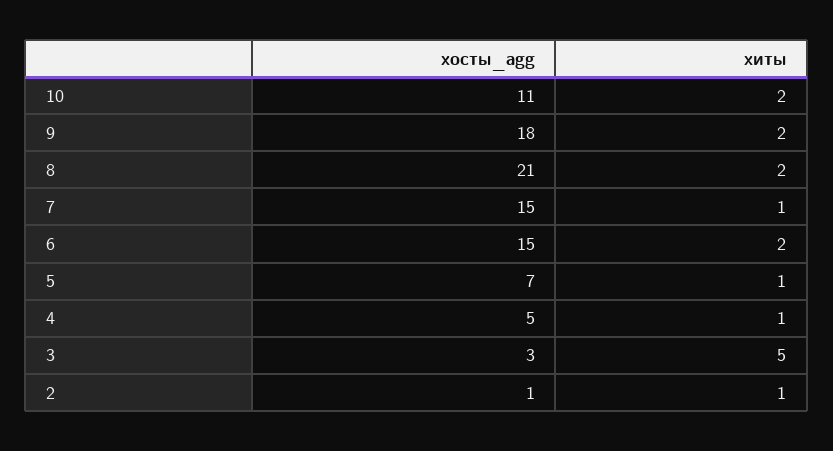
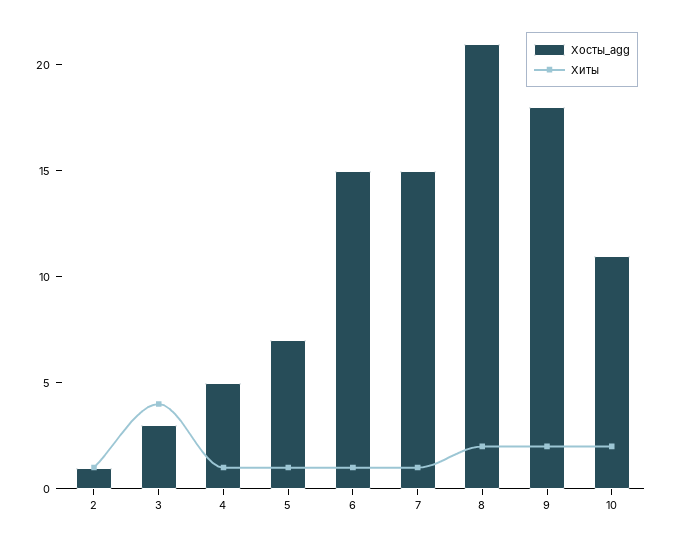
  {
    "хосты_agg": {
      "10": 11,
      "9": 18,
      "8": 21,
      "7": 15,
      "6": 15,
      "5": 7,
      "4": 5,
      "3": 3,
      "2": 1
    },
    "хиты": {
      "10": 2,
      "9": 2,
      "8": 2,
      "7": 1,
-     "6": 2,
+     "6": 1,
      "5": 1,
      "4": 1,
-     "3": 5,
+     "3": 4,
      "2": 1
    }
  }

